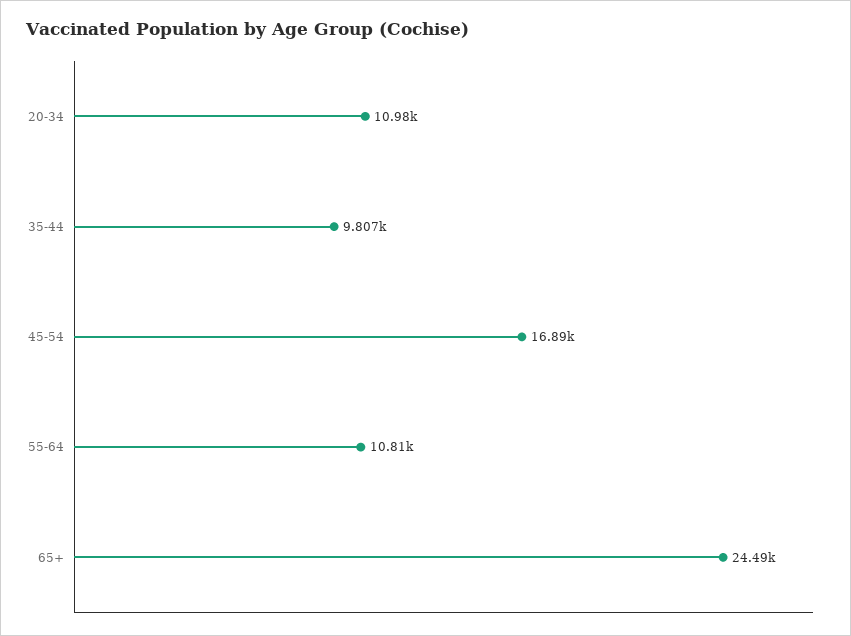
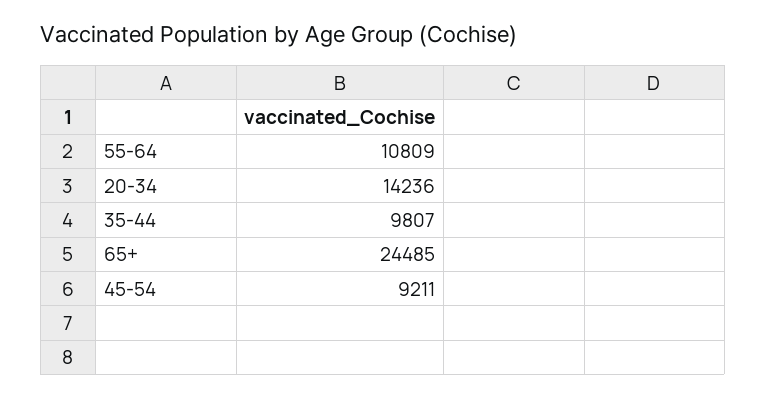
  {
-   "20-34": 10980,
+   "20-34": 14236,
    "35-44": 9807,
-   "45-54": 16890,
+   "45-54": 9211,
    "55-64": 10809,
    "65+": 24485
  }

